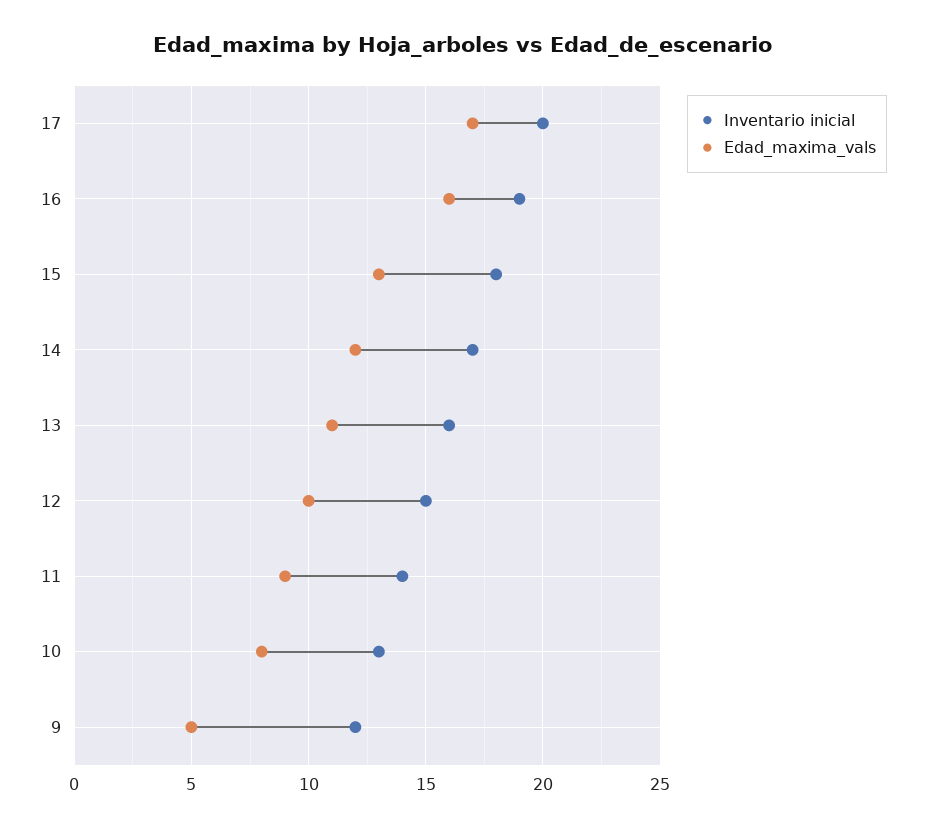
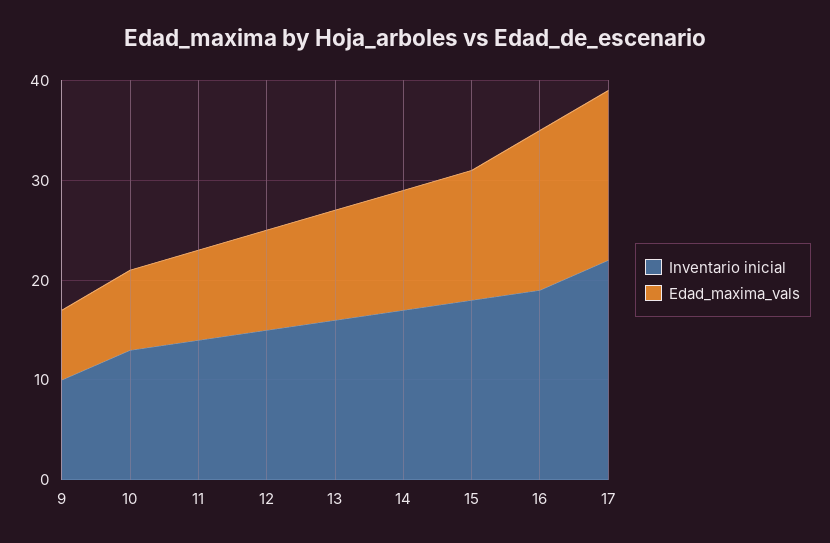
  {
    "Inventario inicial": {
-     "17": 20,
+     "17": 22,
      "16": 19,
      "15": 18,
      "14": 17,
      "13": 16,
      "12": 15,
      "11": 14,
      "10": 13,
-     "9": 12
+     "9": 10
    },
    "Edad_maxima_vals": {
      "17": 17,
      "16": 16,
      "15": 13,
      "14": 12,
      "13": 11,
      "12": 10,
      "11": 9,
      "10": 8,
-     "9": 5
+     "9": 7
    }
  }

